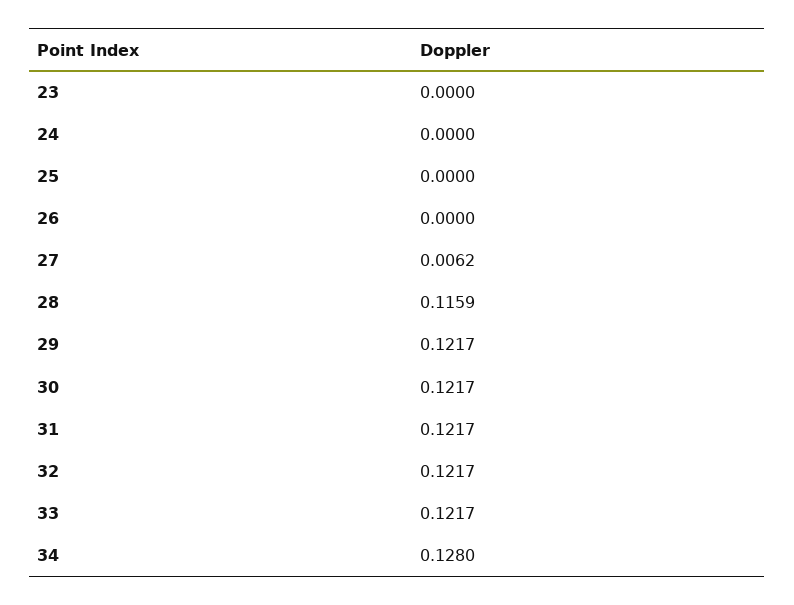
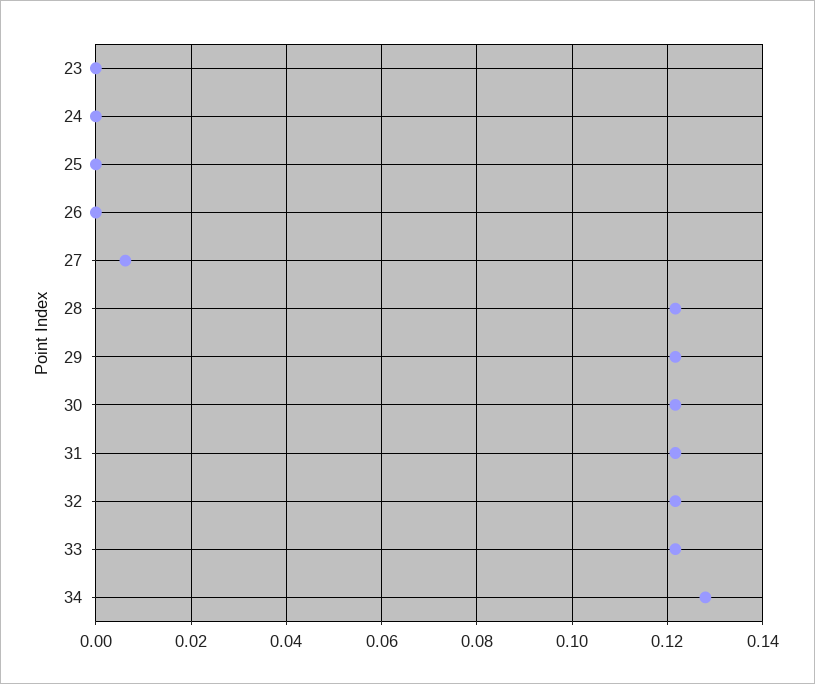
  {
    "23": 0,
    "24": 0,
    "25": 0,
    "26": 0,
    "27": 0.0062,
-   "28": 0.1159,
+   "28": 0.122,
    "29": 0.1217,
    "30": 0.1217,
    "31": 0.1217,
    "32": 0.1217,
    "33": 0.1217,
    "34": 0.128
  }

